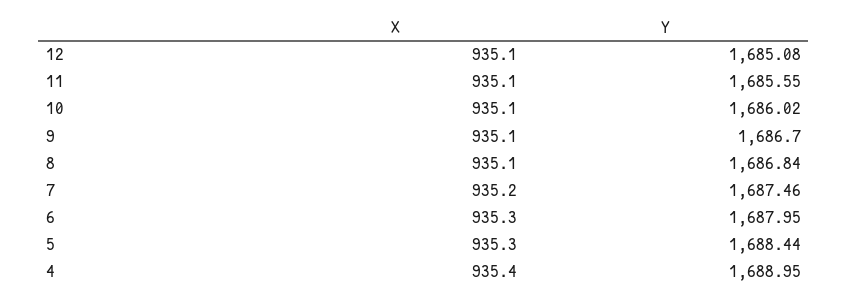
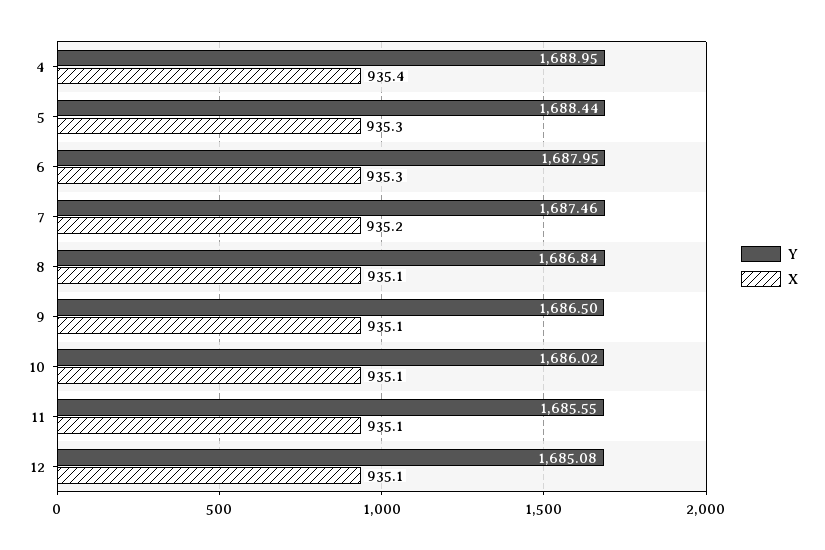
  {
    "X": {
      "12": 935.1,
      "11": 935.1,
      "10": 935.1,
      "9": 935.1,
      "8": 935.1,
      "7": 935.2,
      "6": 935.3,
      "5": 935.3,
      "4": 935.4
    },
    "Y": {
      "12": 1685.08,
      "11": 1685.55,
      "10": 1686.02,
-     "9": 1686.7,
+     "9": 1686.5,
      "8": 1686.84,
      "7": 1687.46,
      "6": 1687.95,
      "5": 1688.44,
      "4": 1688.95
    }
  }

